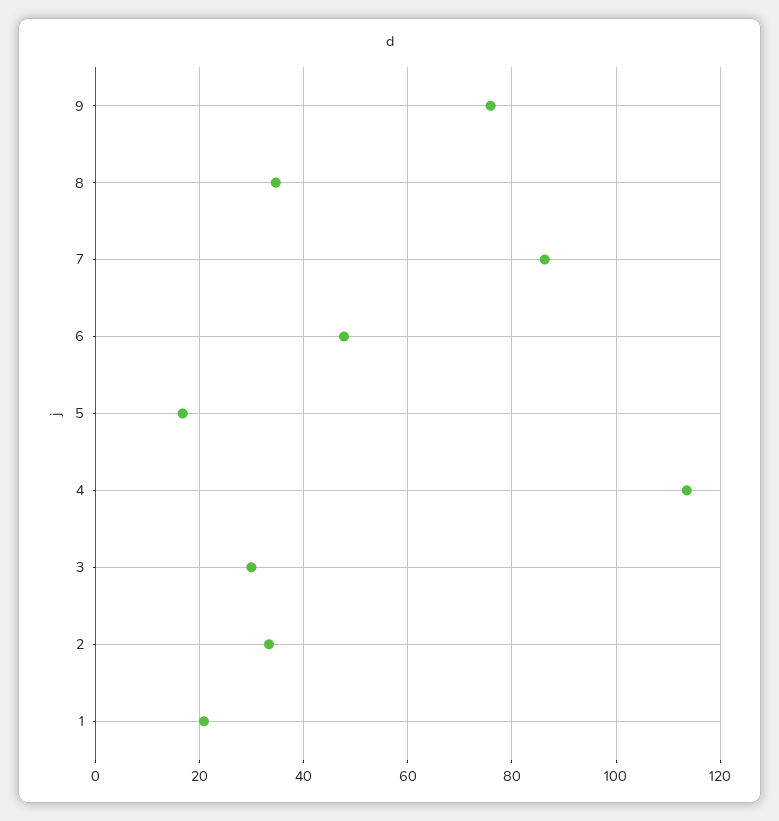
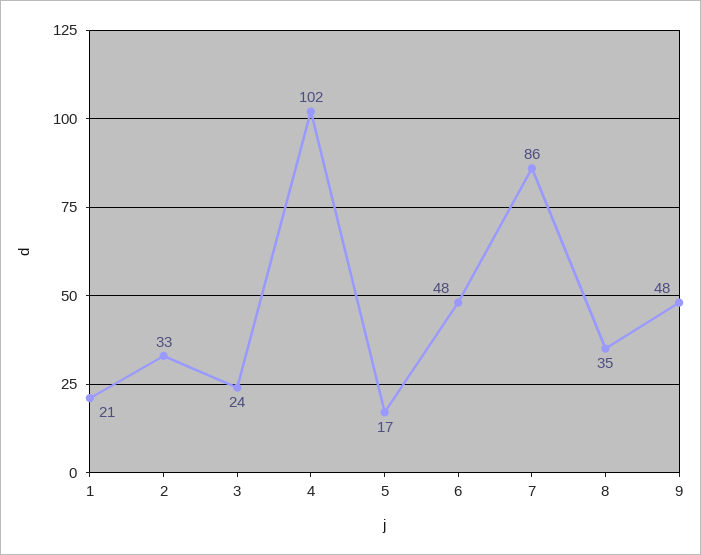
  {
-   "9": 76,
+   "9": 48,
    "8": 35,
    "7": 86,
    "6": 48,
    "5": 17,
-   "4": 114,
+   "4": 102,
-   "3": 30,
+   "3": 24,
    "2": 33,
    "1": 21
  }

